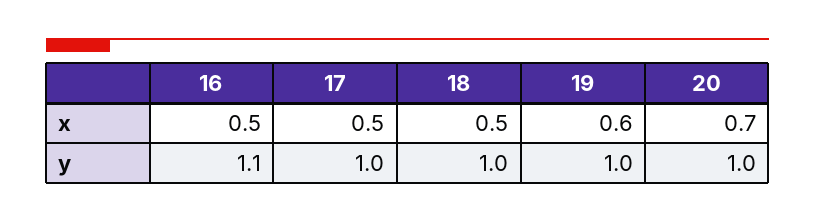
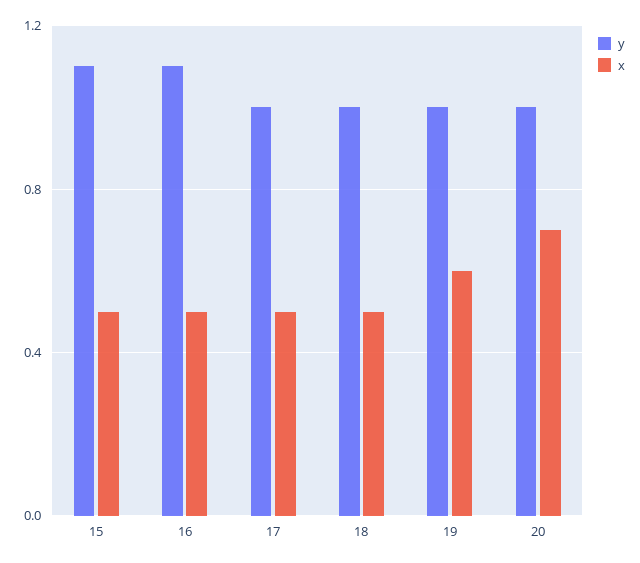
  {
    "x": {
      "16": 0.5,
      "17": 0.5,
      "18": 0.5,
      "19": 0.6,
-     "20": 0.7
+     "20": 0.7,
+     "15": 0.5
    },
    "y": {
      "16": 1.1,
      "17": 1,
      "18": 1,
      "19": 1,
-     "20": 1
+     "20": 1,
+     "15": 1.1
    }
  }

